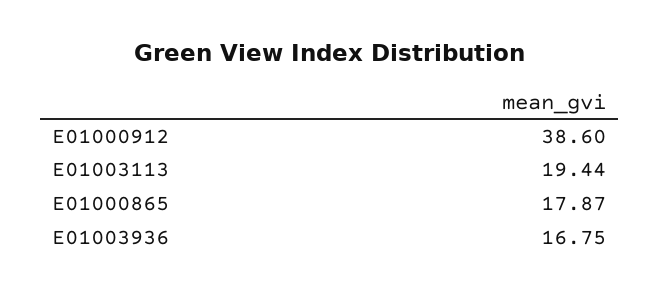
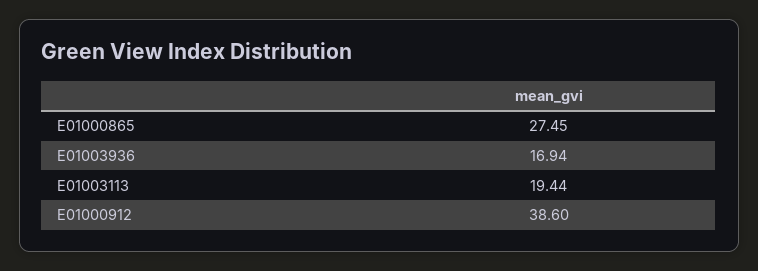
  {
    "E01000912": 38.6,
    "E01003113": 19.44,
-   "E01000865": 17.87,
+   "E01000865": 27.45,
-   "E01003936": 16.75
+   "E01003936": 16.94
  }

